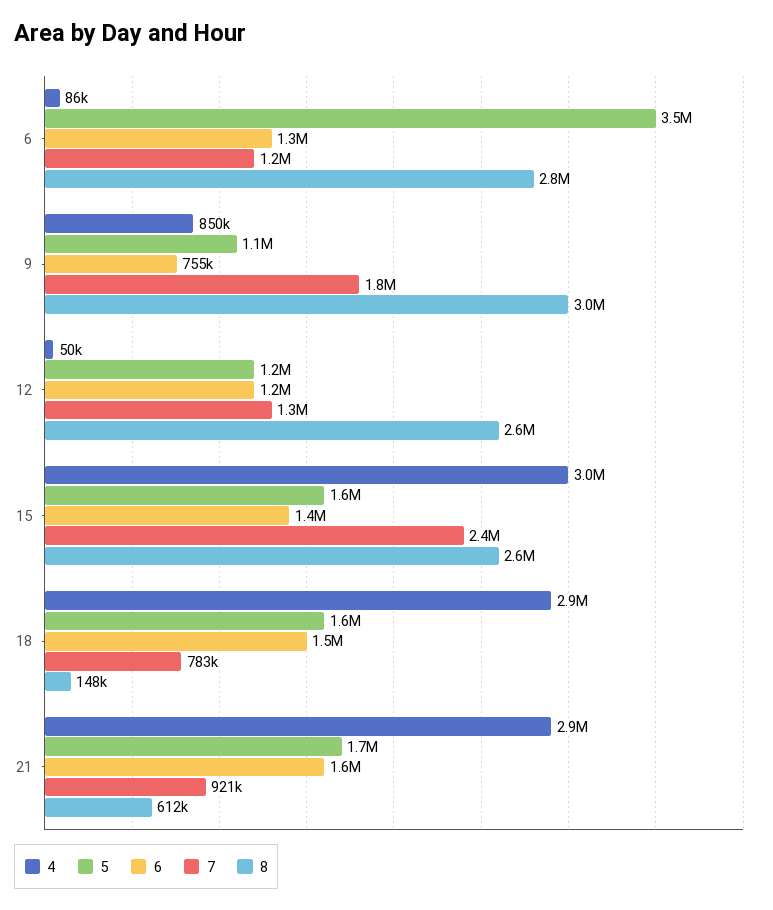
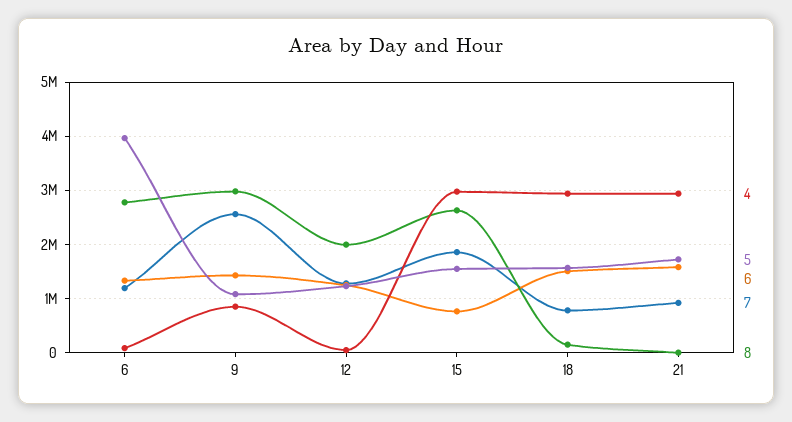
  {
    "4": {
      "6": 86000,
      "9": 850000,
      "12": 50000,
      "15": 3000000,
      "18": 2900000,
      "21": 2900000
    },
    "5": {
-     "6": 3500000,
+     "6": 4000000,
      "9": 1100000,
      "12": 1200000,
      "15": 1600000,
      "18": 1600000,
      "21": 1700000
    },
    "6": {
      "6": 1300000,
-     "9": 755000,
+     "9": 1400000,
      "12": 1200000,
-     "15": 1400000,
+     "15": 800000,
      "18": 1500000,
      "21": 1600000
    },
    "7": {
      "6": 1200000,
-     "9": 1800000,
+     "9": 2600000,
      "12": 1300000,
-     "15": 2400000,
+     "15": 1800000,
      "18": 783000,
      "21": 921000
    },
    "8": {
      "6": 2800000,
      "9": 3000000,
-     "12": 2600000,
+     "12": 2000000,
      "15": 2600000,
      "18": 148000,
-     "21": 612000
+     "21": 0
    }
  }

